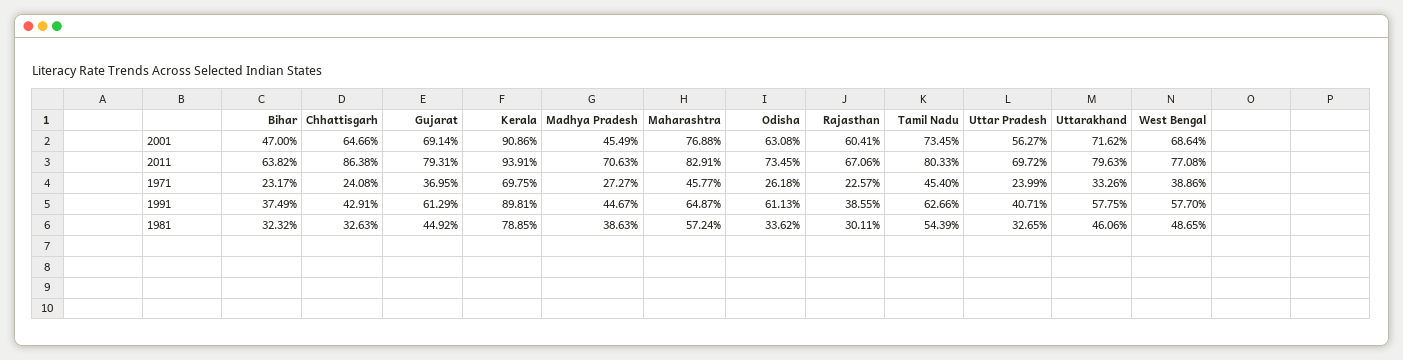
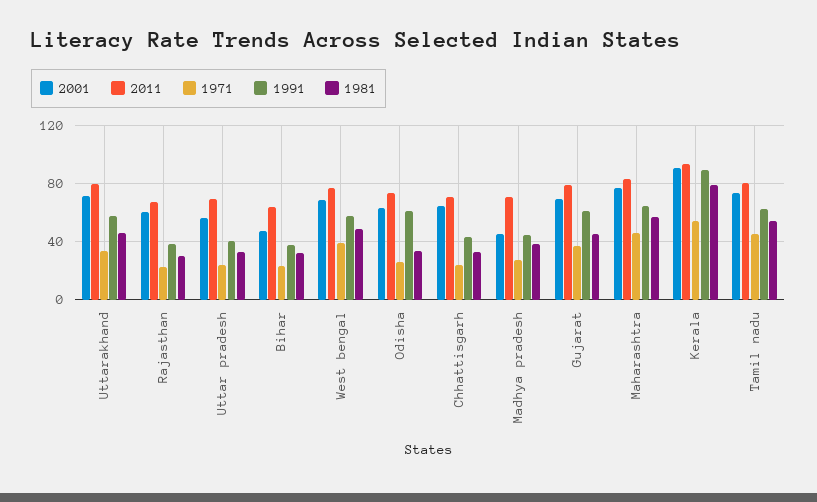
  {
    "2001": {
      "Bihar": 47,
      "Chhattisgarh": 64.66,
      "Gujarat": 69.14,
      "Kerala": 90.86,
      "Madhya Pradesh": 45.49,
      "Maharashtra": 76.88,
      "Odisha": 63.08,
      "Rajasthan": 60.41,
      "Tamil Nadu": 73.45,
      "Uttar Pradesh": 56.27,
      "Uttarakhand": 71.62,
      "West Bengal": 68.64
    },
    "2011": {
      "Bihar": 63.82,
-     "Chhattisgarh": 86.38,
+     "Chhattisgarh": 70,
      "Gujarat": 79.31,
      "Kerala": 93.91,
      "Madhya Pradesh": 70.63,
      "Maharashtra": 82.91,
      "Odisha": 73.45,
      "Rajasthan": 67.06,
      "Tamil Nadu": 80.33,
      "Uttar Pradesh": 69.72,
      "Uttarakhand": 79.63,
      "West Bengal": 77.08
    },
    "1971": {
      "Bihar": 23.17,
      "Chhattisgarh": 24.08,
      "Gujarat": 36.95,
-     "Kerala": 69.75,
+     "Kerala": 55,
      "Madhya Pradesh": 27.27,
      "Maharashtra": 45.77,
      "Odisha": 26.18,
      "Rajasthan": 22.57,
      "Tamil Nadu": 45.4,
      "Uttar Pradesh": 23.99,
      "Uttarakhand": 33.26,
      "West Bengal": 38.86
    },
    "1991": {
      "Bihar": 37.49,
      "Chhattisgarh": 42.91,
      "Gujarat": 61.29,
      "Kerala": 89.81,
      "Madhya Pradesh": 44.67,
      "Maharashtra": 64.87,
      "Odisha": 61.13,
      "Rajasthan": 38.55,
      "Tamil Nadu": 62.66,
      "Uttar Pradesh": 40.71,
      "Uttarakhand": 57.75,
      "West Bengal": 57.7
    },
    "1981": {
      "Bihar": 32.32,
      "Chhattisgarh": 32.63,
      "Gujarat": 44.92,
      "Kerala": 78.85,
      "Madhya Pradesh": 38.63,
      "Maharashtra": 57.24,
      "Odisha": 33.62,
      "Rajasthan": 30.11,
      "Tamil Nadu": 54.39,
      "Uttar Pradesh": 32.65,
      "Uttarakhand": 46.06,
      "West Bengal": 48.65
    }
  }

